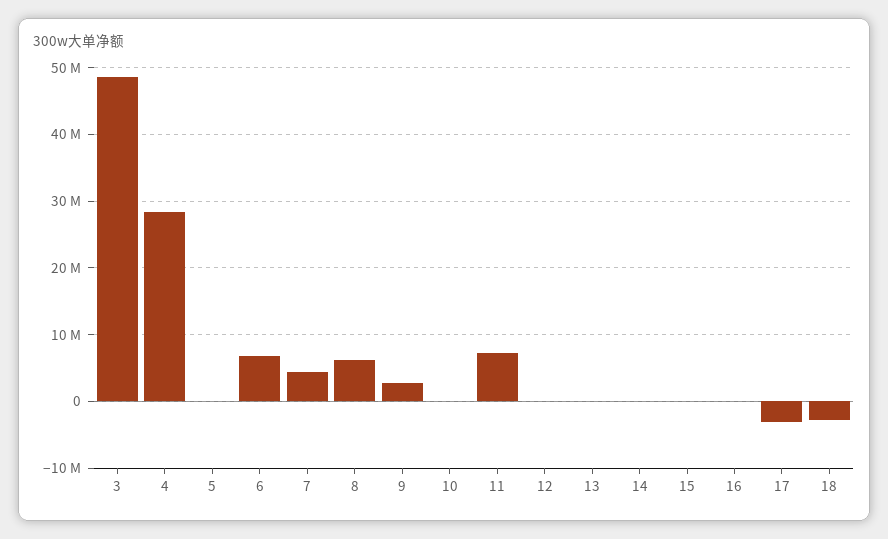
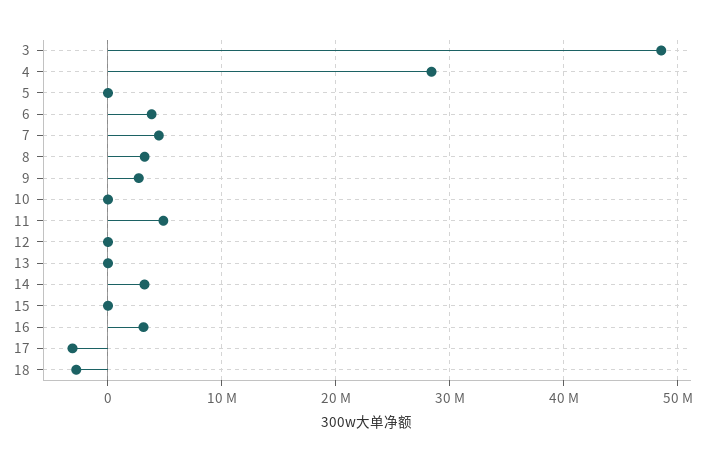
  {
    "3": 49000000,
    "4": 28000000,
    "5": 0,
-   "6": 7000000,
+   "6": 4000000,
    "7": 4000000,
-   "8": 6000000,
+   "8": 3000000,
    "9": 3000000,
    "10": 0,
-   "11": 7000000,
+   "11": 5000000,
    "12": 0,
    "13": 0,
-   "14": 0,
+   "14": 3000000,
    "15": 0,
-   "16": 0,
+   "16": 3000000,
    "17": -3000000,
    "18": -3000000
  }

